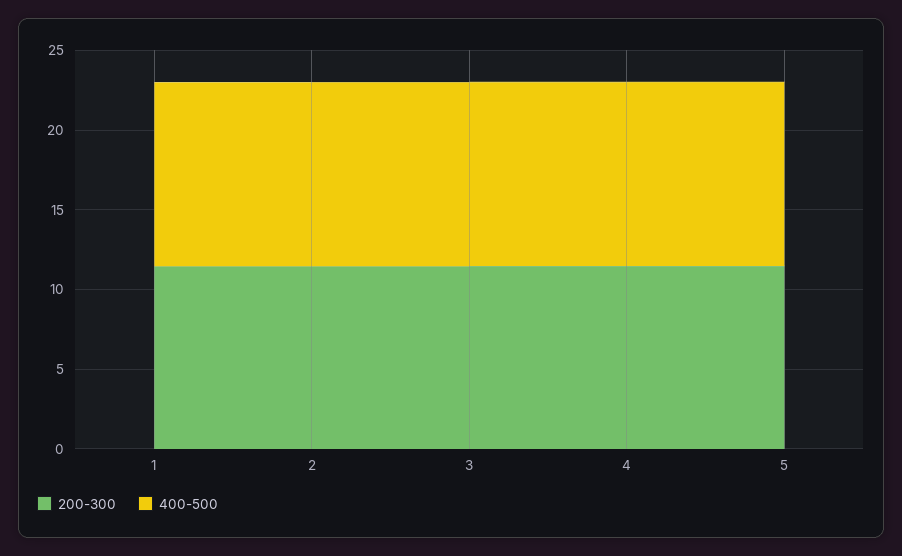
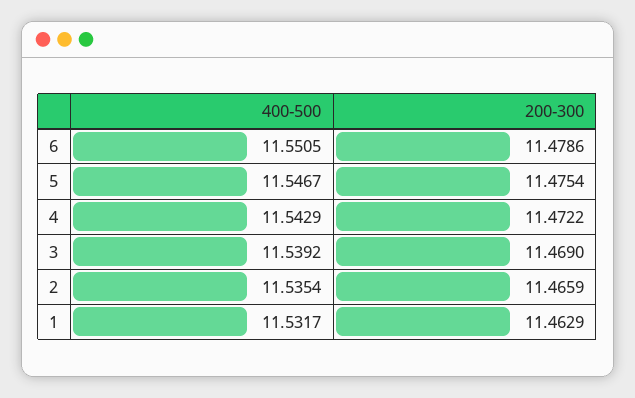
  {
    "200-300": {
      "1": 11.4629,
      "2": 11.4659,
      "3": 11.469,
      "4": 11.4722,
-     "5": 11.4754
+     "5": 11.4754,
+     "6": 11.4786
    },
    "400-500": {
      "1": 11.5317,
      "2": 11.5354,
      "3": 11.5392,
      "4": 11.5429,
-     "5": 11.5467
+     "5": 11.5467,
+     "6": 11.5505
    }
  }

